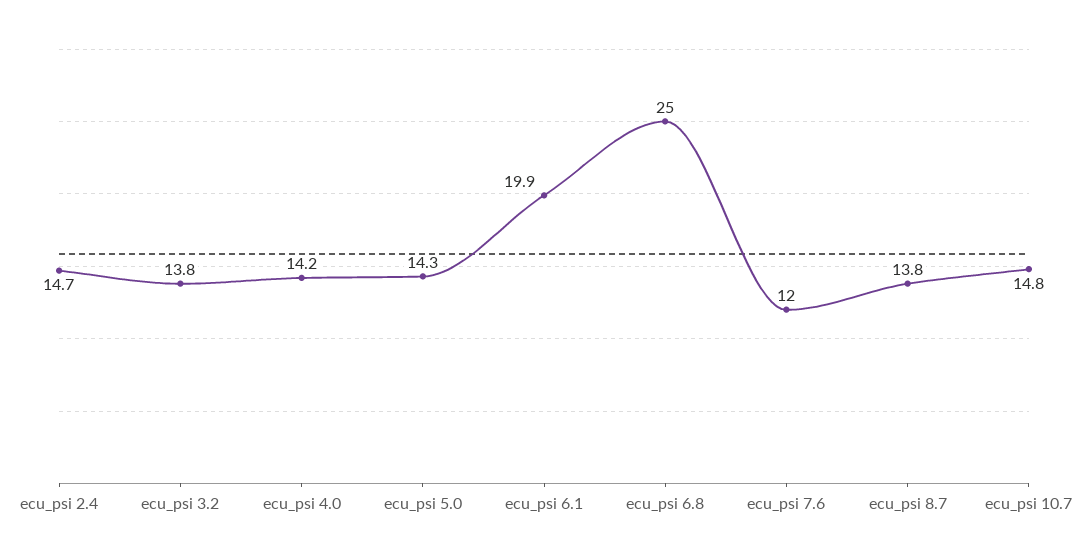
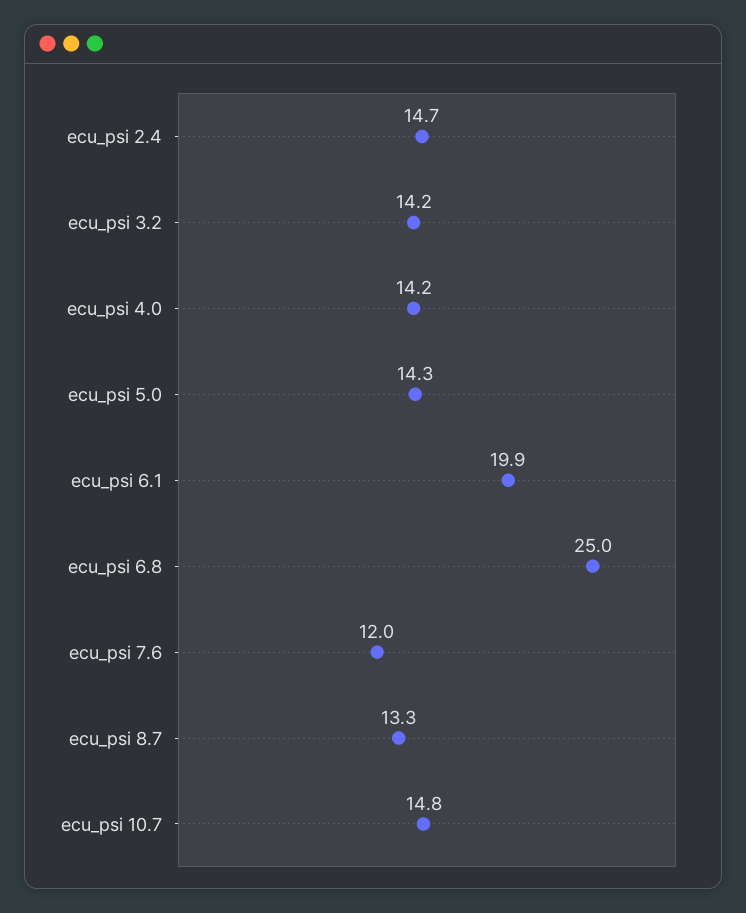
  {
    "ecu_psi 2.4": 14.7,
-   "ecu_psi 3.2": 13.8,
+   "ecu_psi 3.2": 14.2,
    "ecu_psi 4.0": 14.2,
    "ecu_psi 5.0": 14.3,
    "ecu_psi 6.1": 19.9,
    "ecu_psi 6.8": 25,
    "ecu_psi 7.6": 12,
-   "ecu_psi 8.7": 13.8,
+   "ecu_psi 8.7": 13.3,
    "ecu_psi 10.7": 14.8
  }

